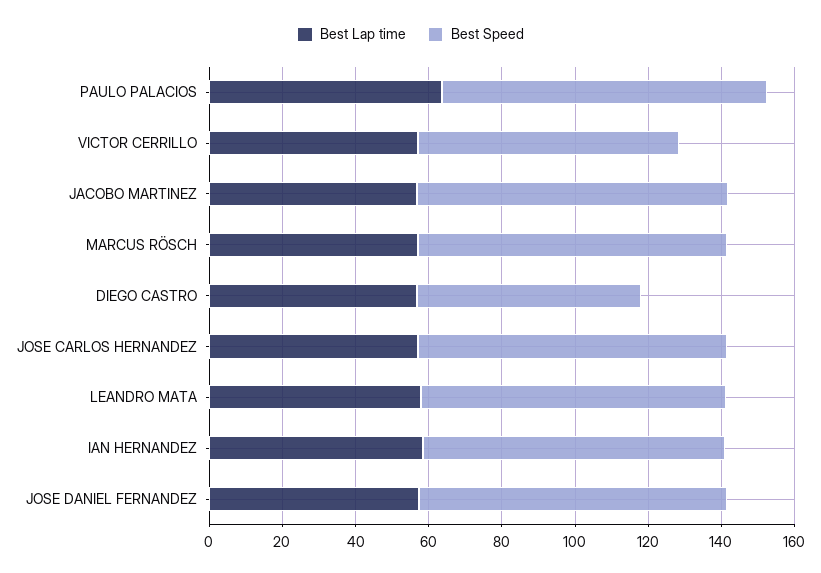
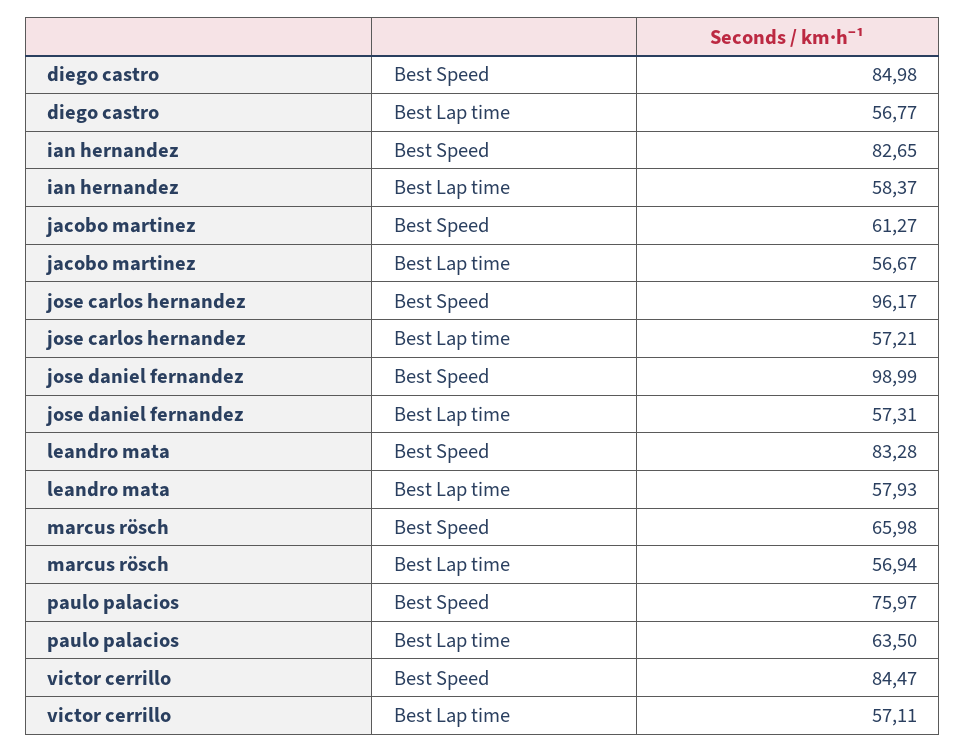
  {
    "Best Lap time": {
      "PAULO PALACIOS": 63.5,
      "VICTOR CERRILLO": 57.11,
      "JACOBO MARTINEZ": 56.67,
      "MARCUS RÖSCH": 56.94,
      "DIEGO CASTRO": 56.77,
      "JOSE CARLOS HERNANDEZ": 57.21,
      "LEANDRO MATA": 57.93,
      "IAN HERNANDEZ": 58.37,
      "JOSE DANIEL FERNANDEZ": 57.31
    },
    "Best Speed": {
-     "PAULO PALACIOS": 90,
+     "PAULO PALACIOS": 75.97,
-     "VICTOR CERRILLO": 70,
+     "VICTOR CERRILLO": 84.47,
-     "JACOBO MARTINEZ": 85,
+     "JACOBO MARTINEZ": 61.27,
-     "MARCUS RÖSCH": 85,
+     "MARCUS RÖSCH": 65.98,
-     "DIEGO CASTRO": 60,
+     "DIEGO CASTRO": 84.98,
-     "JOSE CARLOS HERNANDEZ": 85,
+     "JOSE CARLOS HERNANDEZ": 96.17,
      "LEANDRO MATA": 83.28,
      "IAN HERNANDEZ": 82.65,
-     "JOSE DANIEL FERNANDEZ": 85
+     "JOSE DANIEL FERNANDEZ": 98.99
    }
  }

